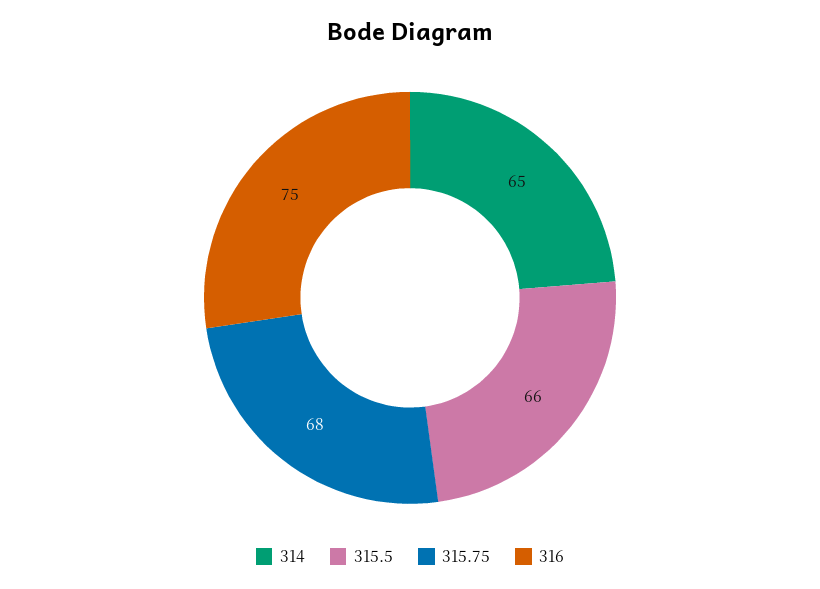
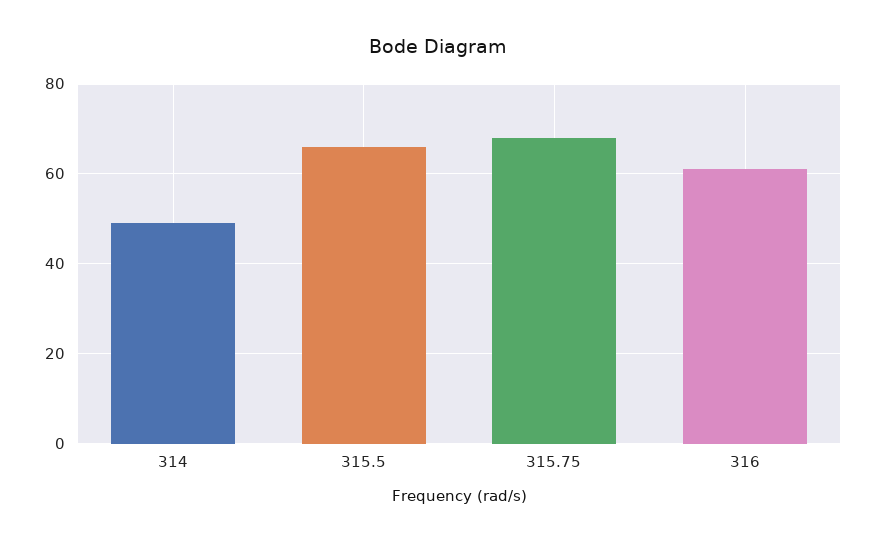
  {
-   "314": 65,
+   "314": 50,
    "315.5": 66,
    "315.75": 68,
-   "316": 75
+   "316": 60
  }

